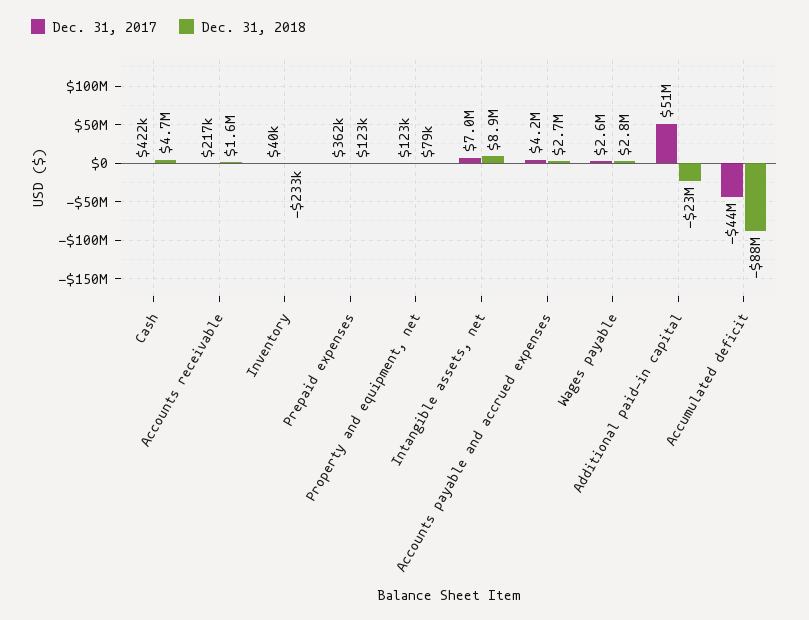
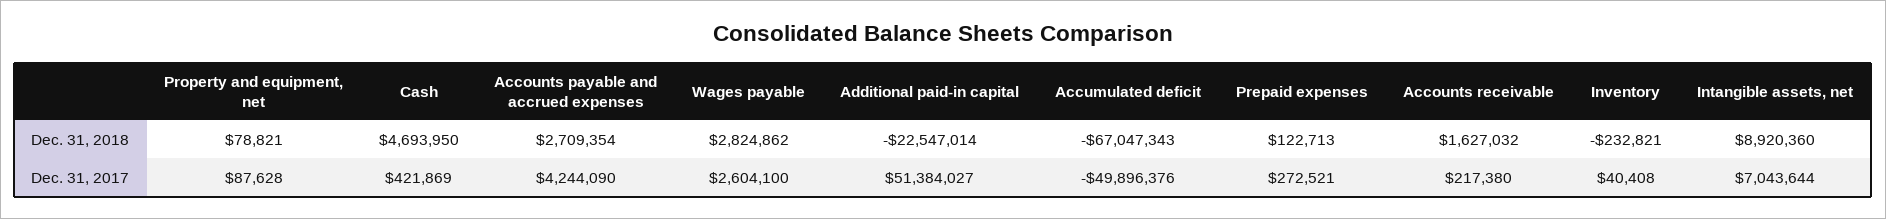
  {
    "Dec. 31, 2017": {
      "Cash": 421869,
      "Accounts receivable": 217380,
      "Inventory": 40408,
-     "Prepaid expenses": 362000,
+     "Prepaid expenses": 272521,
-     "Property and equipment, net": 123000,
+     "Property and equipment, net": 87628,
      "Intangible assets, net": 7043644,
      "Accounts payable and accrued expenses": 4244090,
      "Wages payable": 2604100,
      "Additional paid-in capital": 51384027,
-     "Accumulated deficit": -44000000
+     "Accumulated deficit": -49896376
    },
    "Dec. 31, 2018": {
      "Cash": 4693950,
      "Accounts receivable": 1627032,
      "Inventory": -232821,
      "Prepaid expenses": 122713,
      "Property and equipment, net": 78821,
      "Intangible assets, net": 8920360,
      "Accounts payable and accrued expenses": 2709354,
      "Wages payable": 2824862,
      "Additional paid-in capital": -22547014,
-     "Accumulated deficit": -88000000
+     "Accumulated deficit": -67047343
    }
  }

